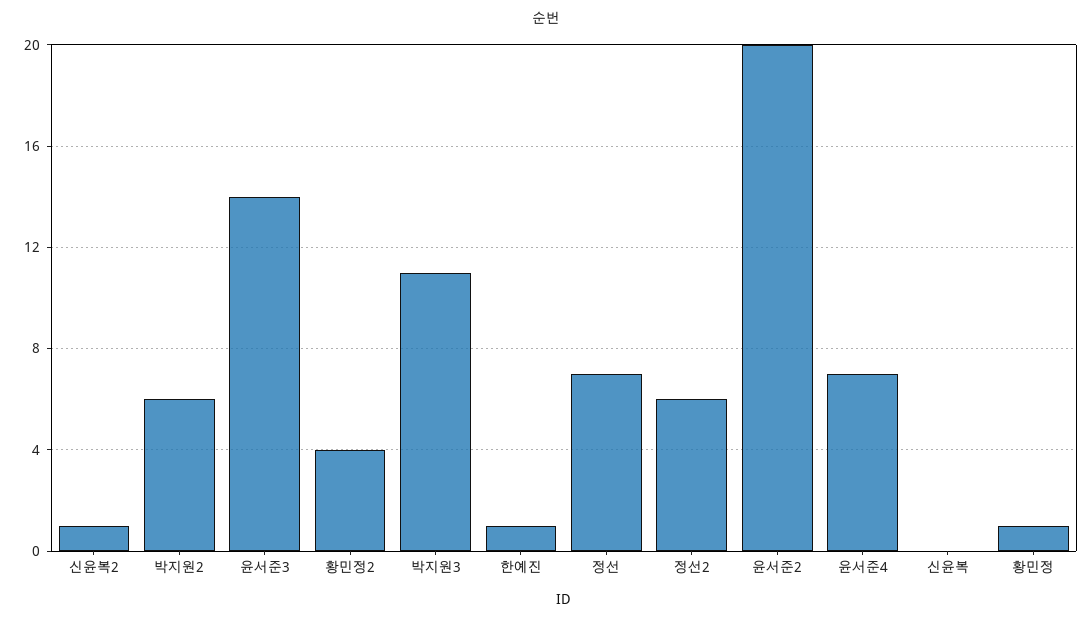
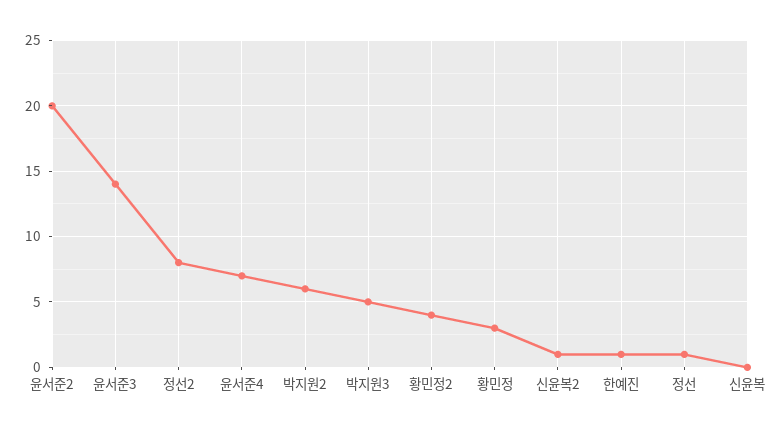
  {
    "신윤복2": 1,
    "박지원2": 6,
    "윤서준3": 14,
    "황민정2": 4,
-   "박지원3": 11,
+   "박지원3": 5,
    "한예진": 1,
-   "정선": 7,
+   "정선": 1,
-   "정선2": 6,
+   "정선2": 8,
    "윤서준2": 20,
    "윤서준4": 7,
    "신윤복": 0,
-   "황민정": 1
+   "황민정": 3
  }

